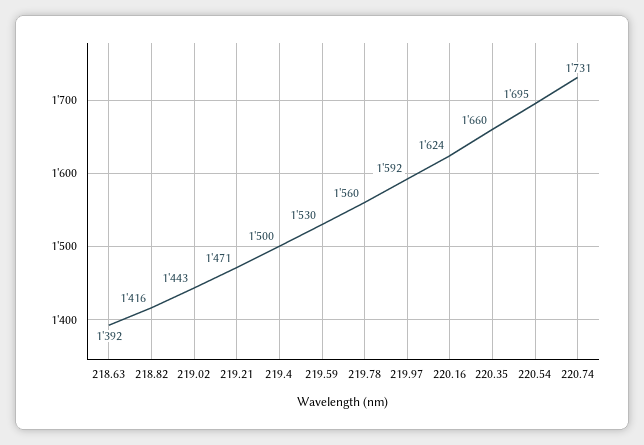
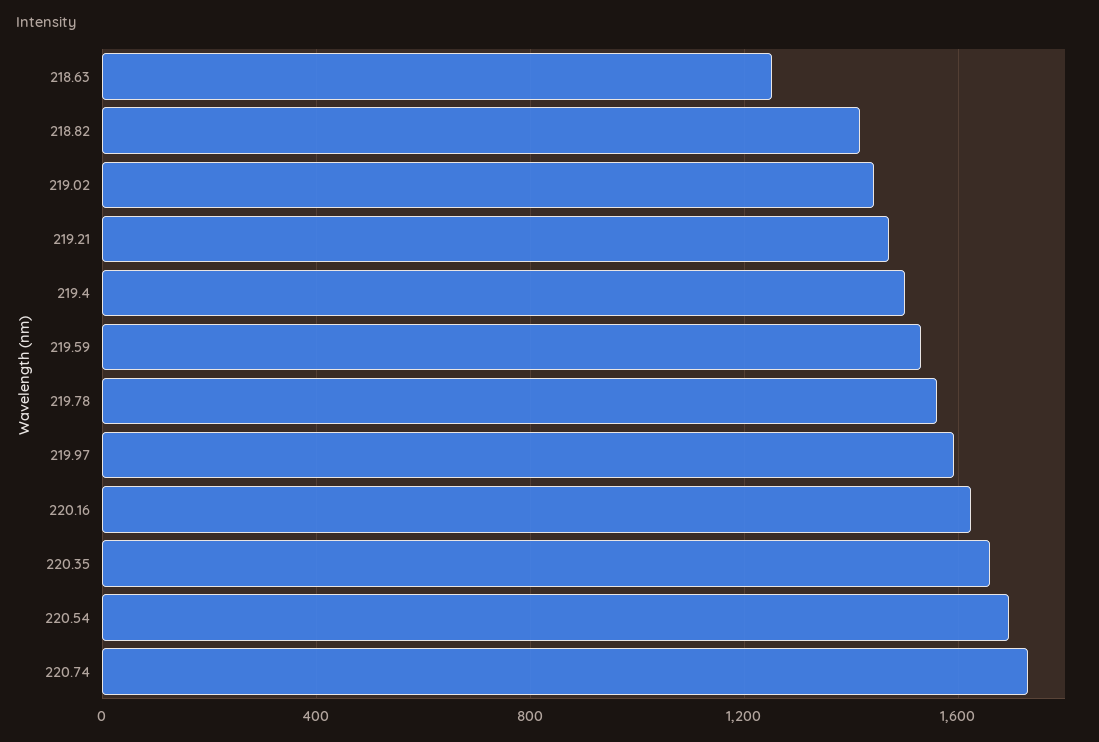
  {
-   "218.63": 1392,
+   "218.63": 1250,
    "218.82": 1416,
    "219.02": 1443,
    "219.21": 1471,
    "219.4": 1500,
    "219.59": 1530,
    "219.78": 1560,
    "219.97": 1592,
    "220.16": 1624,
    "220.35": 1660,
    "220.54": 1695,
    "220.74": 1731
  }

